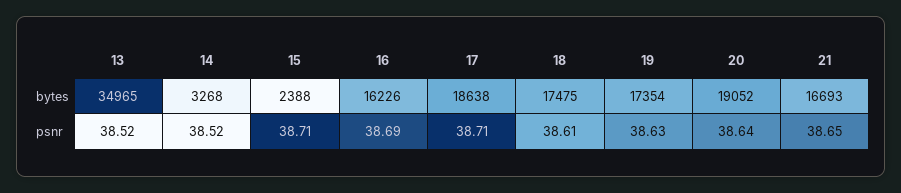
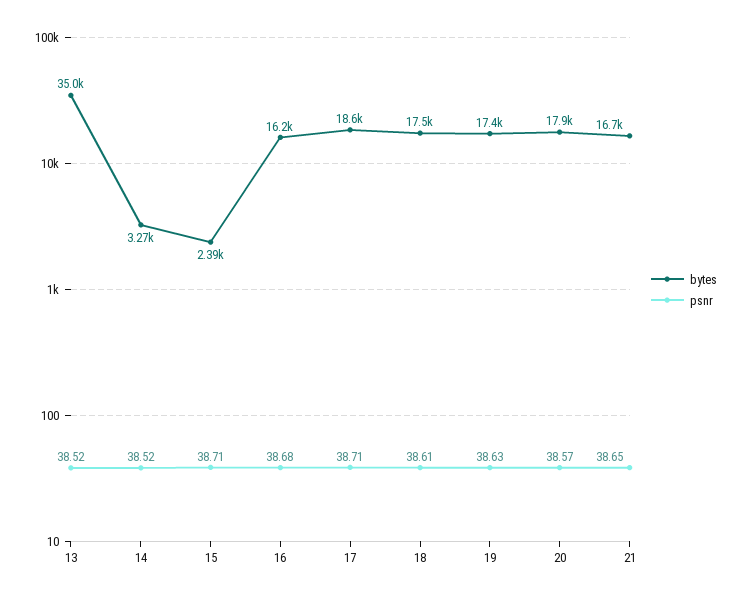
  {
    "bytes": {
      "13": 34965,
      "14": 3268,
      "15": 2388,
      "16": 16226,
      "17": 18638,
      "18": 17475,
      "19": 17354,
-     "20": 19052,
+     "20": 17900,
      "21": 16693
    },
    "psnr": {
      "13": 38.52,
      "14": 38.52,
      "15": 38.71,
-     "16": 38.69,
+     "16": 38.68,
      "17": 38.71,
      "18": 38.61,
      "19": 38.63,
-     "20": 38.64,
+     "20": 38.57,
      "21": 38.65
    }
  }

